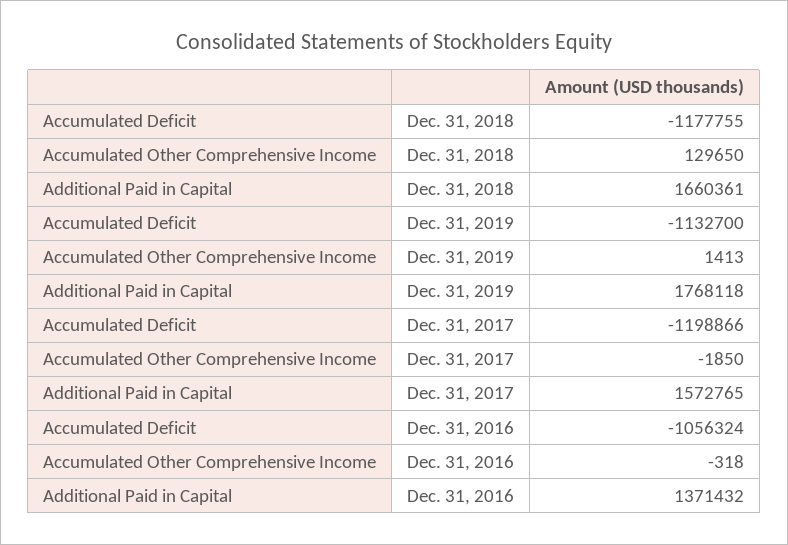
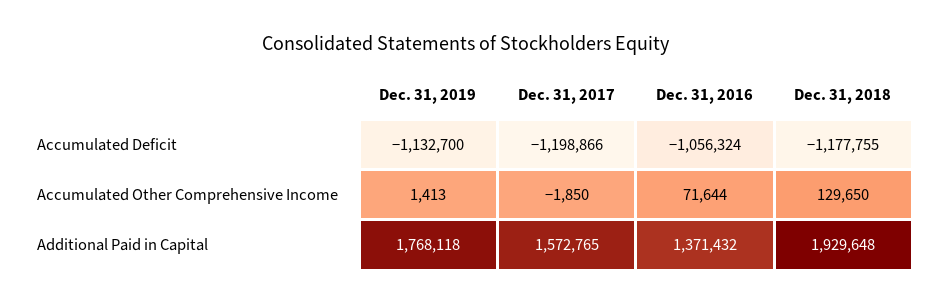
  {
    "Accumulated Deficit": {
      "Dec. 31, 2018": -1177755,
      "Dec. 31, 2019": -1132700,
      "Dec. 31, 2017": -1198866,
      "Dec. 31, 2016": -1056324
    },
    "Accumulated Other Comprehensive Income": {
      "Dec. 31, 2018": 129650,
      "Dec. 31, 2019": 1413,
      "Dec. 31, 2017": -1850,
-     "Dec. 31, 2016": -318
+     "Dec. 31, 2016": 71644
    },
    "Additional Paid in Capital": {
-     "Dec. 31, 2018": 1660361,
+     "Dec. 31, 2018": 1929648,
      "Dec. 31, 2019": 1768118,
      "Dec. 31, 2017": 1572765,
      "Dec. 31, 2016": 1371432
    }
  }

